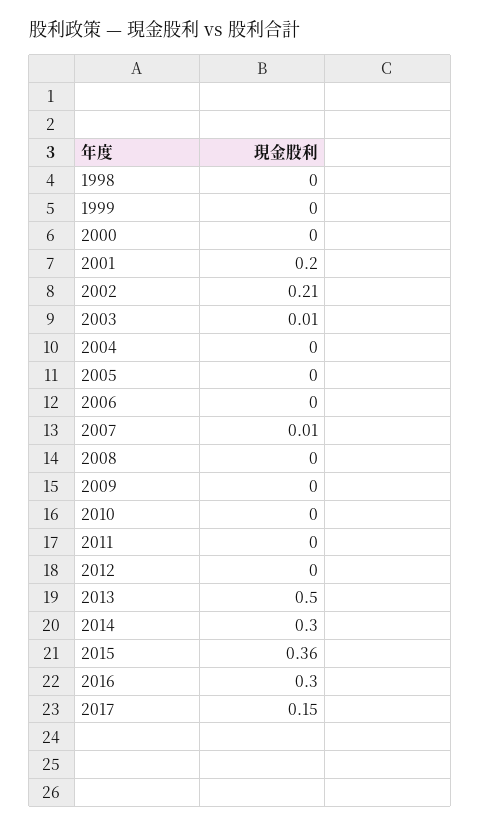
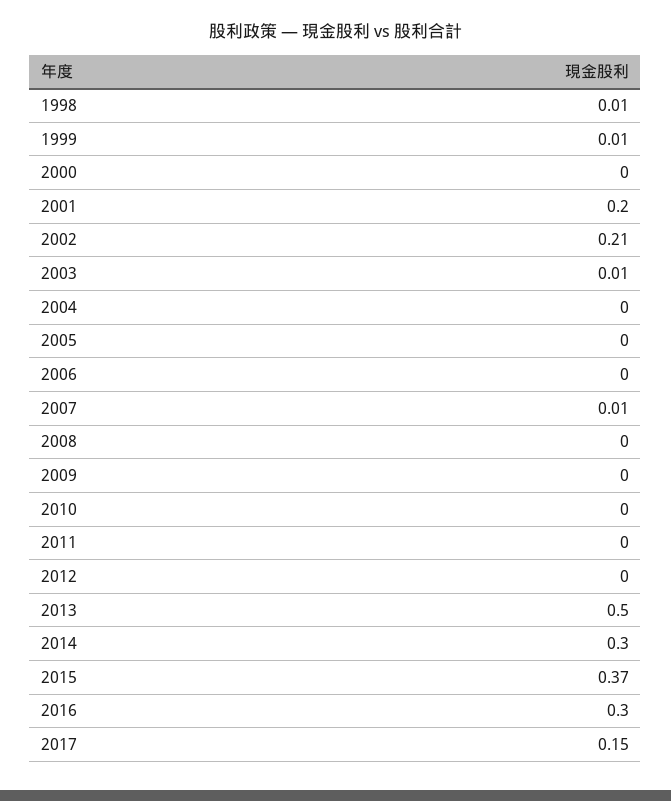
  {
-   "1998": 0,
+   "1998": 0.01,
-   "1999": 0,
+   "1999": 0.01,
    "2000": 0,
    "2001": 0.2,
    "2002": 0.21,
    "2003": 0.01,
    "2004": 0,
    "2005": 0,
    "2006": 0,
    "2007": 0.01,
    "2008": 0,
    "2009": 0,
    "2010": 0,
    "2011": 0,
    "2012": 0,
    "2013": 0.5,
    "2014": 0.3,
-   "2015": 0.36,
+   "2015": 0.37,
    "2016": 0.3,
    "2017": 0.15
  }

